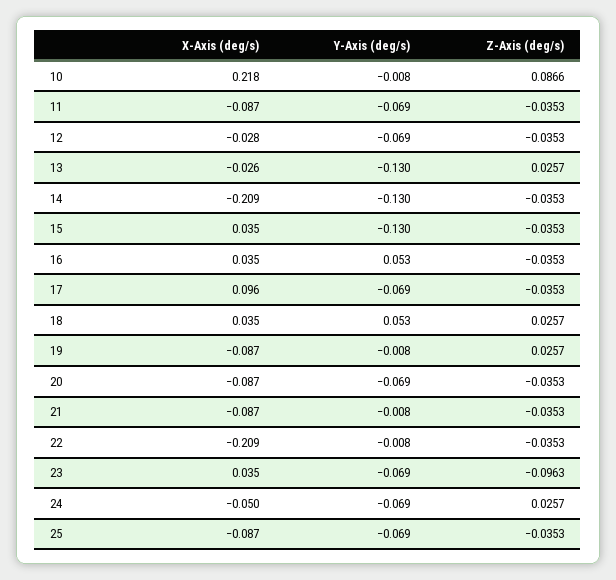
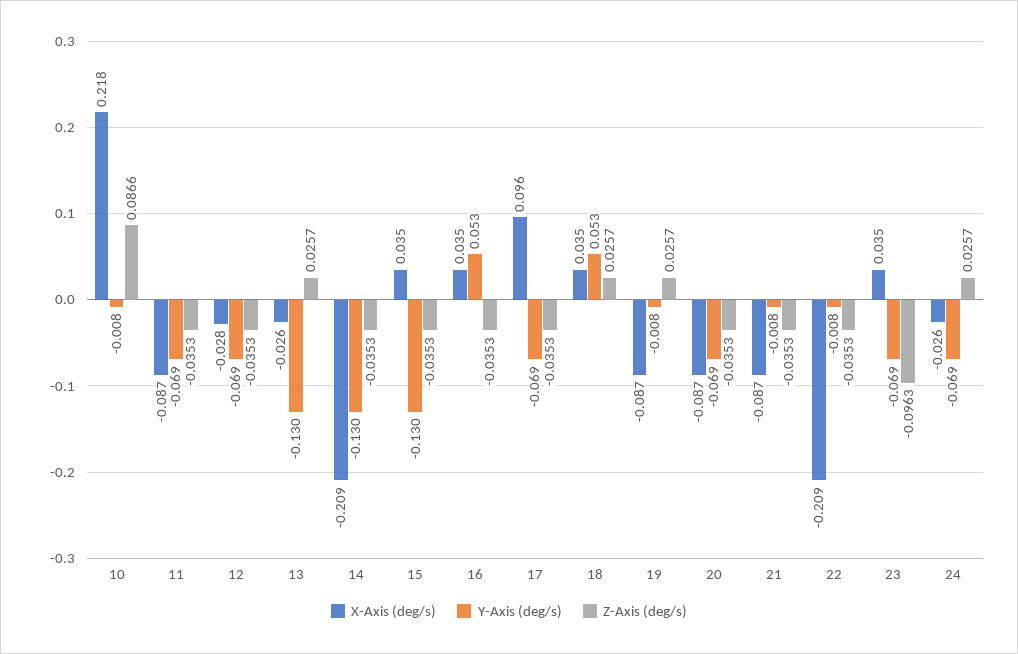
  {
    "X-Axis (deg/s)": {
      "10": 0.218,
      "11": -0.087,
      "12": -0.028,
      "13": -0.026,
      "14": -0.209,
      "15": 0.035,
      "16": 0.035,
      "17": 0.096,
      "18": 0.035,
      "19": -0.087,
      "20": -0.087,
      "21": -0.087,
      "22": -0.209,
      "23": 0.035,
-     "24": -0.05,
+     "24": -0.026
-     "25": -0.087
    },
    "Y-Axis (deg/s)": {
      "10": -0.008,
      "11": -0.069,
      "12": -0.069,
      "13": -0.13,
      "14": -0.13,
      "15": -0.13,
      "16": 0.053,
      "17": -0.069,
      "18": 0.053,
      "19": -0.008,
      "20": -0.069,
      "21": -0.008,
      "22": -0.008,
      "23": -0.069,
-     "24": -0.069,
+     "24": -0.069
-     "25": -0.069
    },
    "Z-Axis (deg/s)": {
      "10": 0.0866,
      "11": -0.0353,
      "12": -0.0353,
      "13": 0.0257,
      "14": -0.0353,
      "15": -0.0353,
      "16": -0.0353,
      "17": -0.0353,
      "18": 0.0257,
      "19": 0.0257,
      "20": -0.0353,
      "21": -0.0353,
      "22": -0.0353,
      "23": -0.0963,
-     "24": 0.0257,
+     "24": 0.0257
-     "25": -0.0353
    }
  }

